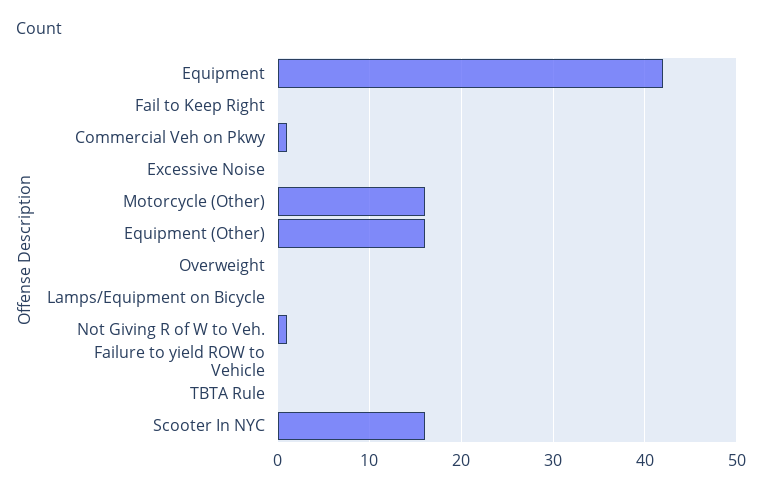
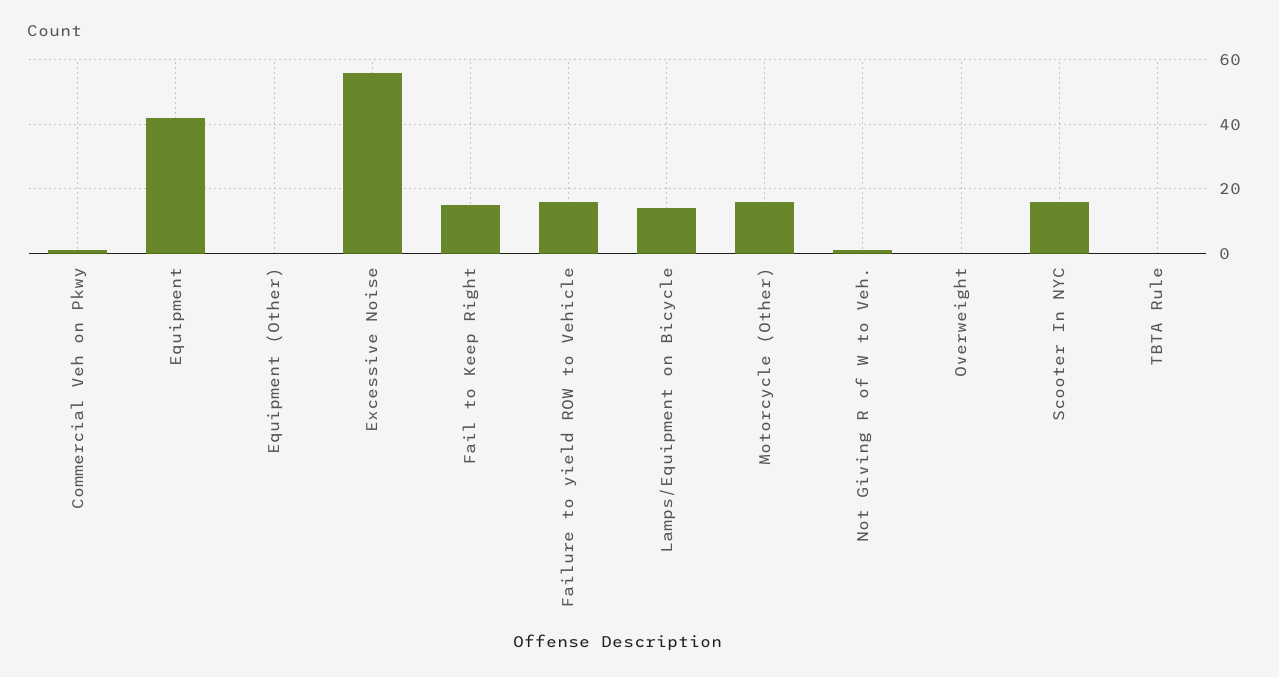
  {
    "Equipment": 42,
-   "Fail to Keep Right": 0,
+   "Fail to Keep Right": 15,
    "Commercial Veh on Pkwy": 1,
-   "Excessive Noise": 0,
+   "Excessive Noise": 55,
    "Motorcycle (Other)": 16,
-   "Equipment (Other)": 16,
+   "Equipment (Other)": 0,
    "Overweight": 0,
-   "Lamps/Equipment on Bicycle": 0,
+   "Lamps/Equipment on Bicycle": 15,
    "Not Giving R of W to Veh.": 1,
-   "Failure to yield ROW to Vehicle": 0,
+   "Failure to yield ROW to Vehicle": 15,
    "TBTA Rule": 0,
    "Scooter In NYC": 16
  }

